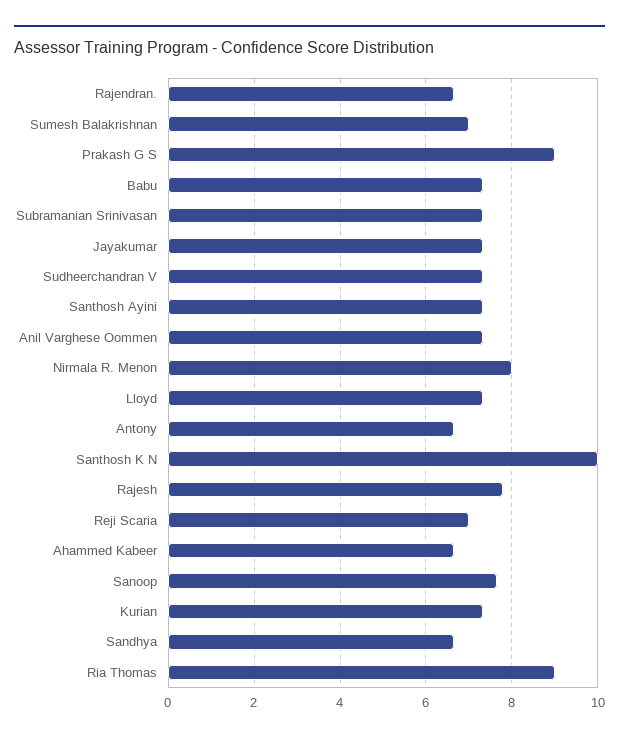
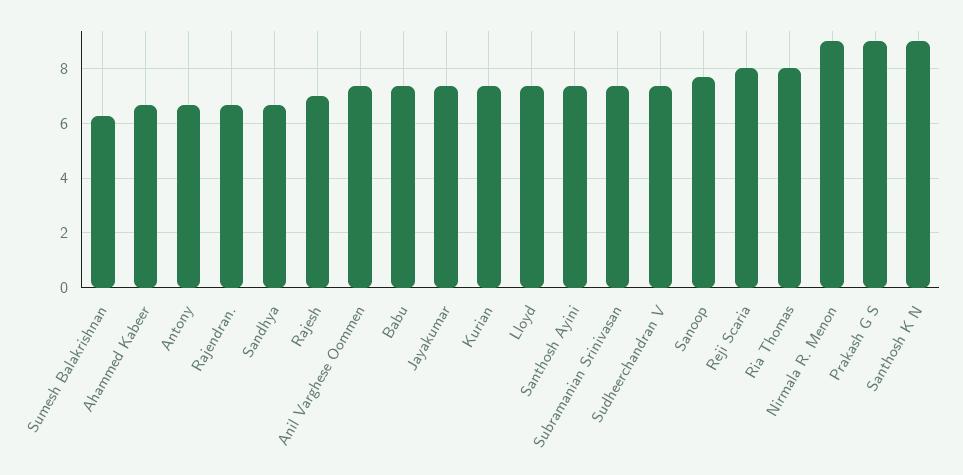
  {
    "Rajendran.": 6.6,
-   "Sumesh Balakrishnan": 7,
+   "Sumesh Balakrishnan": 6.25,
    "Prakash G S": 9,
    "Babu": 7.4,
    "Subramanian Srinivasan": 7.4,
    "Jayakumar": 7.4,
    "Sudheerchandran V": 7.4,
    "Santhosh Ayini": 7.4,
    "Anil Varghese Oommen": 7.4,
-   "Nirmala R. Menon": 8,
+   "Nirmala R. Menon": 9,
    "Lloyd": 7.4,
    "Antony": 6.6,
-   "Santhosh K N": 10,
+   "Santhosh K N": 9,
-   "Rajesh": 7.8,
+   "Rajesh": 7,
-   "Reji Scaria": 7,
+   "Reji Scaria": 8,
    "Ahammed Kabeer": 6.6,
    "Sanoop": 7.6,
    "Kurian": 7.4,
    "Sandhya": 6.6,
-   "Ria Thomas": 9
+   "Ria Thomas": 8
  }

